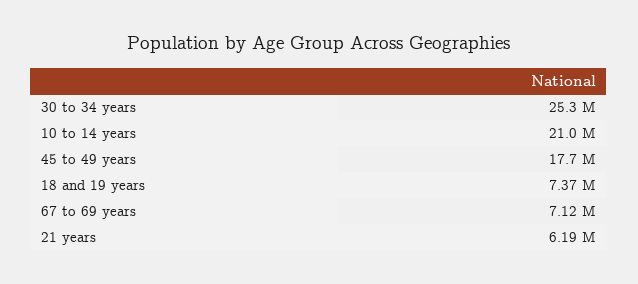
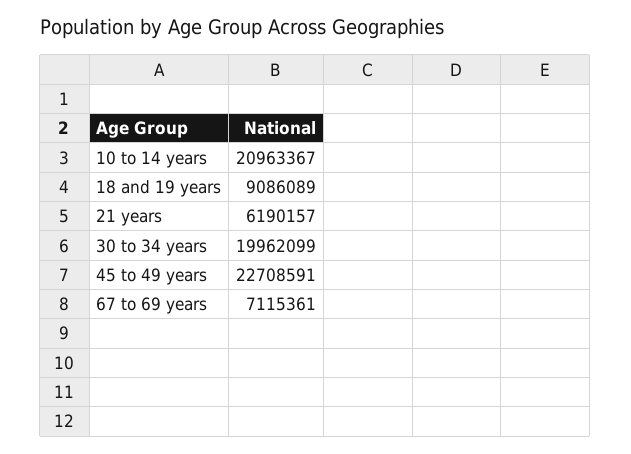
  {
-   "30 to 34 years": 25300000,
+   "30 to 34 years": 19962099,
    "10 to 14 years": 20963367,
-   "45 to 49 years": 17700000,
+   "45 to 49 years": 22708591,
-   "18 and 19 years": 7370000,
+   "18 and 19 years": 9086089,
    "67 to 69 years": 7115361,
    "21 years": 6190157
  }

